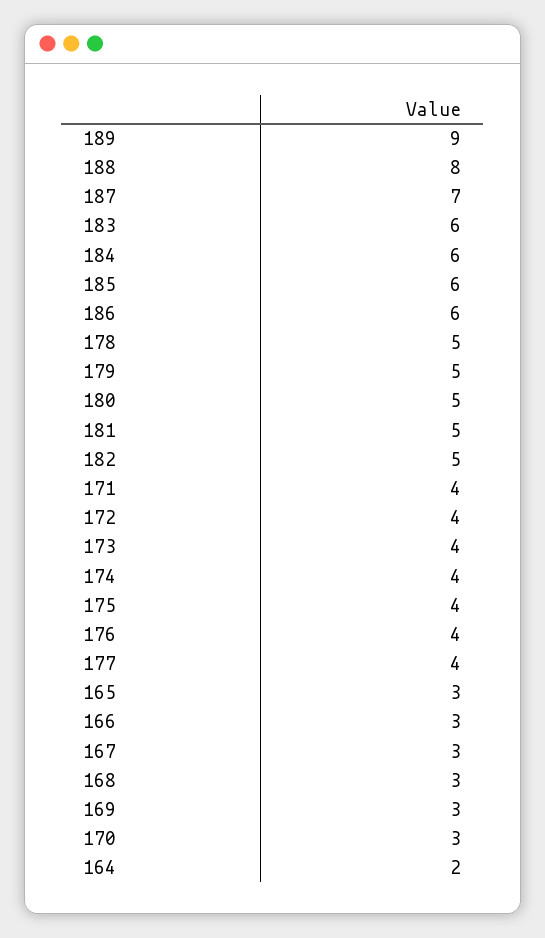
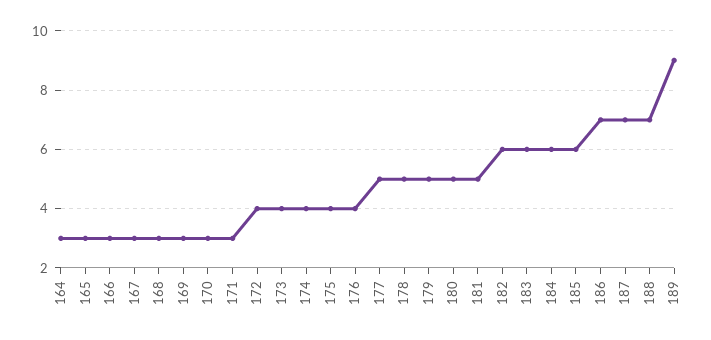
  {
    "189": 9,
-   "188": 8,
+   "188": 7,
    "187": 7,
    "183": 6,
    "184": 6,
    "185": 6,
-   "186": 6,
+   "186": 7,
    "178": 5,
    "179": 5,
    "180": 5,
    "181": 5,
-   "182": 5,
+   "182": 6,
-   "171": 4,
+   "171": 3,
    "172": 4,
    "173": 4,
    "174": 4,
    "175": 4,
    "176": 4,
-   "177": 4,
+   "177": 5,
    "165": 3,
    "166": 3,
    "167": 3,
    "168": 3,
    "169": 3,
    "170": 3,
-   "164": 2
+   "164": 3
  }

